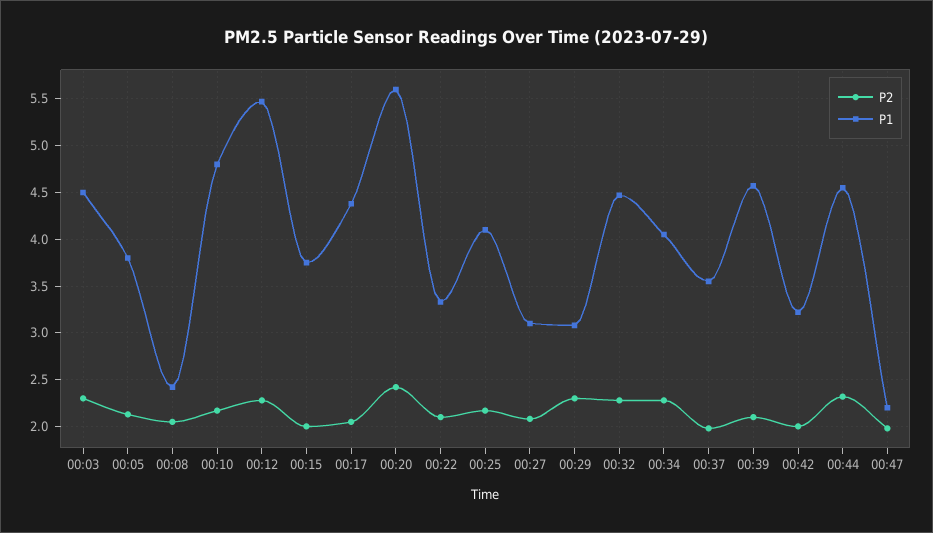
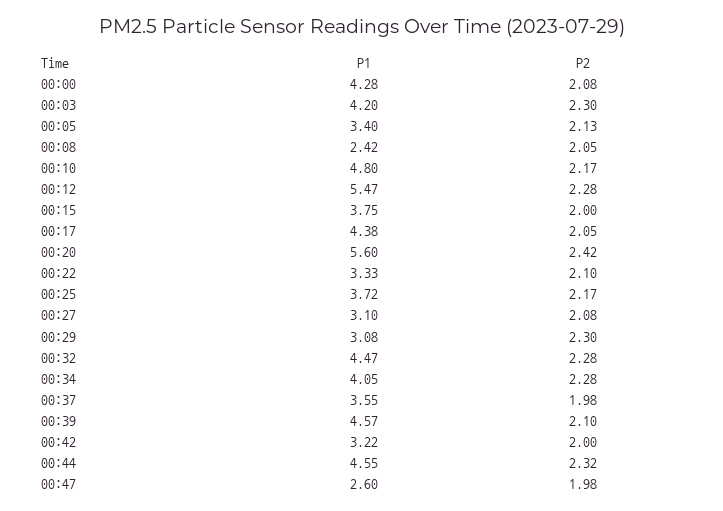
  {
    "P2": {
      "00:03": 2.3,
      "00:05": 2.13,
      "00:08": 2.05,
      "00:10": 2.17,
      "00:12": 2.28,
      "00:15": 2,
      "00:17": 2.05,
      "00:20": 2.42,
      "00:22": 2.1,
      "00:25": 2.17,
      "00:27": 2.08,
      "00:29": 2.3,
      "00:32": 2.28,
      "00:34": 2.28,
      "00:37": 1.98,
      "00:39": 2.1,
      "00:42": 2,
      "00:44": 2.32,
-     "00:47": 1.98
+     "00:47": 1.98,
+     "00:00": 2.08
    },
    "P1": {
-     "00:03": 4.5,
+     "00:03": 4.2,
-     "00:05": 3.8,
+     "00:05": 3.4,
      "00:08": 2.42,
      "00:10": 4.8,
      "00:12": 5.47,
      "00:15": 3.75,
      "00:17": 4.38,
      "00:20": 5.6,
      "00:22": 3.33,
-     "00:25": 4.1,
+     "00:25": 3.72,
      "00:27": 3.1,
      "00:29": 3.08,
      "00:32": 4.47,
      "00:34": 4.05,
      "00:37": 3.55,
      "00:39": 4.57,
      "00:42": 3.22,
      "00:44": 4.55,
-     "00:47": 2.2
+     "00:47": 2.6,
+     "00:00": 4.28
    }
  }

